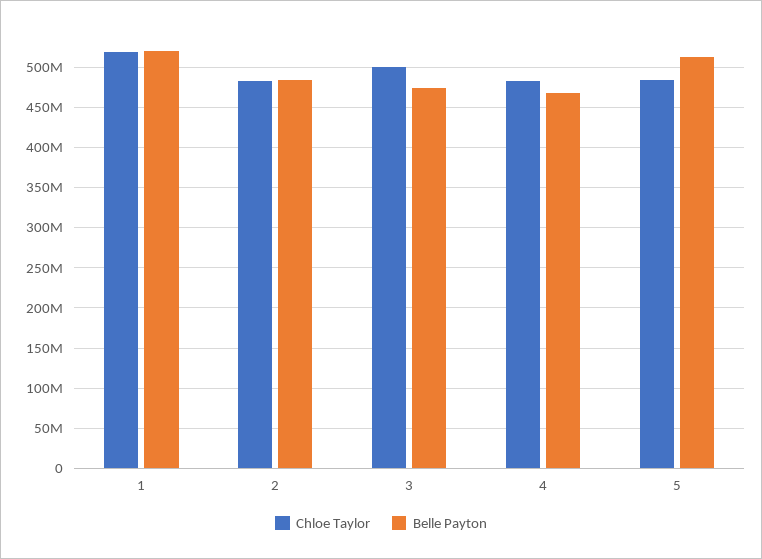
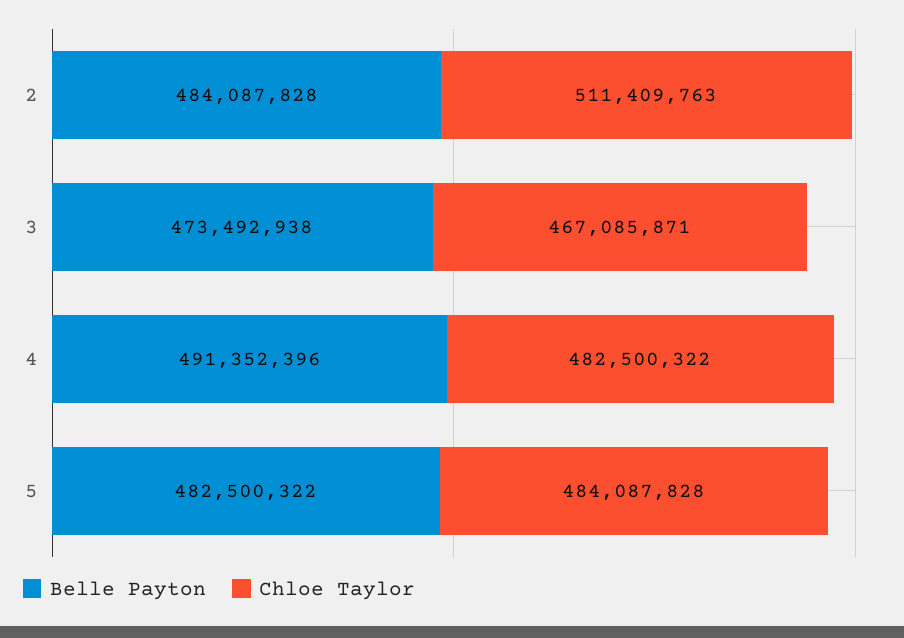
  {
    "Chloe Taylor": {
-     "1": 520000000,
-     "2": 480000000,
+     "2": 511409763,
-     "3": 500000000,
+     "3": 467085871,
      "4": 482500322,
      "5": 484087828
    },
    "Belle Payton": {
-     "1": 520000000,
      "2": 484087828,
      "3": 473492938,
-     "4": 470000000,
+     "4": 491352396,
-     "5": 510000000
+     "5": 482500322
    }
  }

